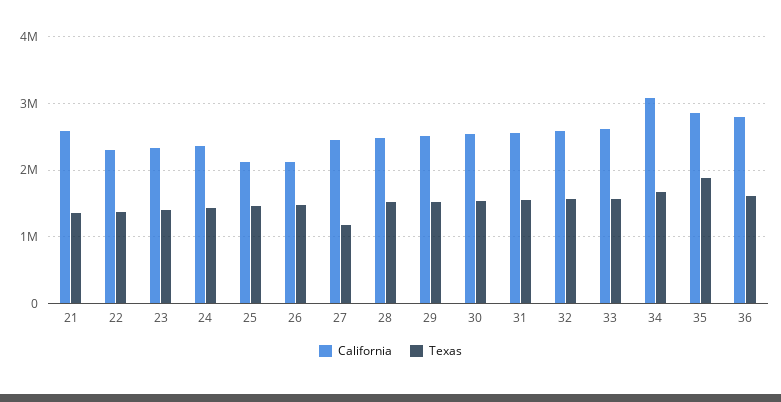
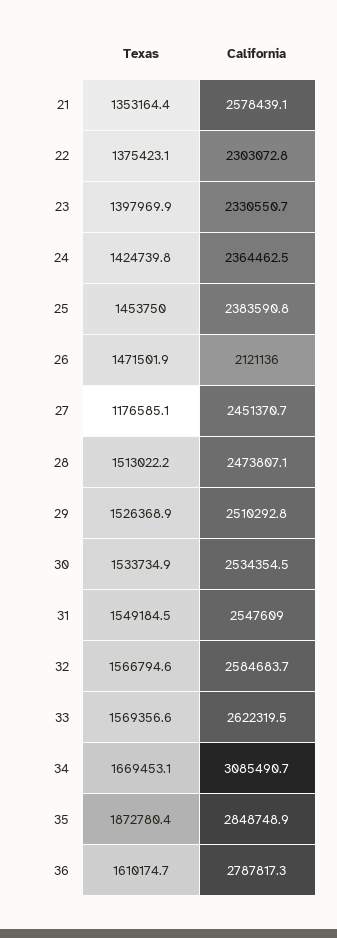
  {
    "California": {
      "21": 2578439.1,
      "22": 2303072.8,
      "23": 2330550.7,
      "24": 2364462.5,
-     "25": 2100000,
+     "25": 2383590.8,
      "26": 2121136,
      "27": 2451370.7,
      "28": 2473807.1,
      "29": 2510292.8,
      "30": 2534354.5,
      "31": 2547609,
      "32": 2584683.7,
      "33": 2622319.5,
      "34": 3085490.7,
      "35": 2848748.9,
      "36": 2787817.3
    },
    "Texas": {
      "21": 1353164.4,
      "22": 1375423.1,
      "23": 1397969.9,
      "24": 1424739.8,
      "25": 1453750,
      "26": 1471501.9,
      "27": 1176585.1,
      "28": 1513022.2,
      "29": 1526368.9,
      "30": 1533734.9,
      "31": 1549184.5,
      "32": 1566794.6,
      "33": 1569356.6,
      "34": 1669453.1,
      "35": 1872780.4,
      "36": 1610174.7
    }
  }

